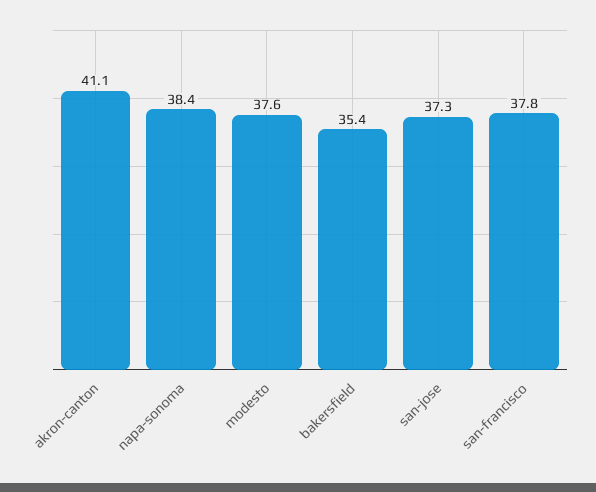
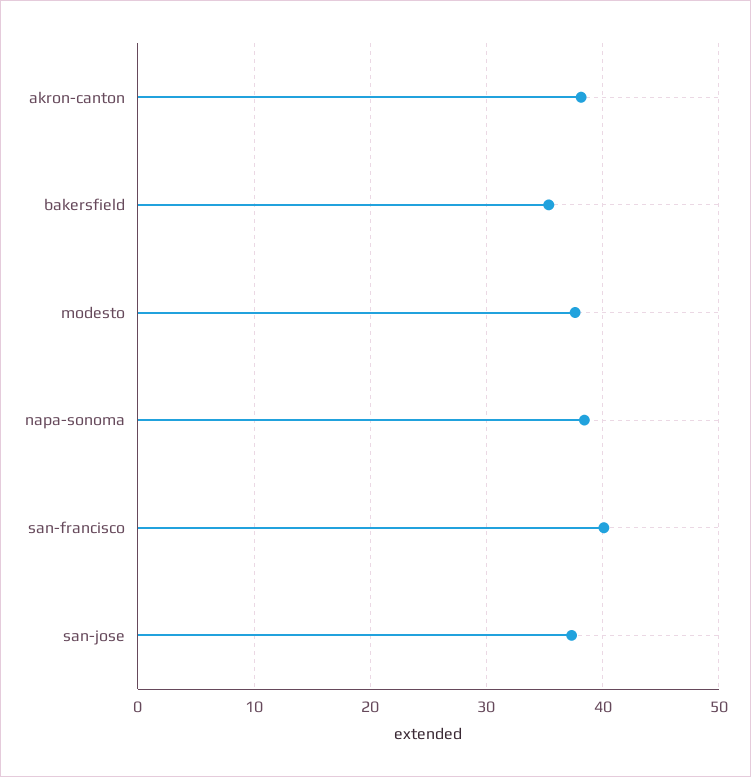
  {
-   "akron-canton": 41.1,
+   "akron-canton": 38,
    "napa-sonoma": 38.4,
    "modesto": 37.6,
    "bakersfield": 35.4,
    "san-jose": 37.3,
-   "san-francisco": 37.8
+   "san-francisco": 40
  }

